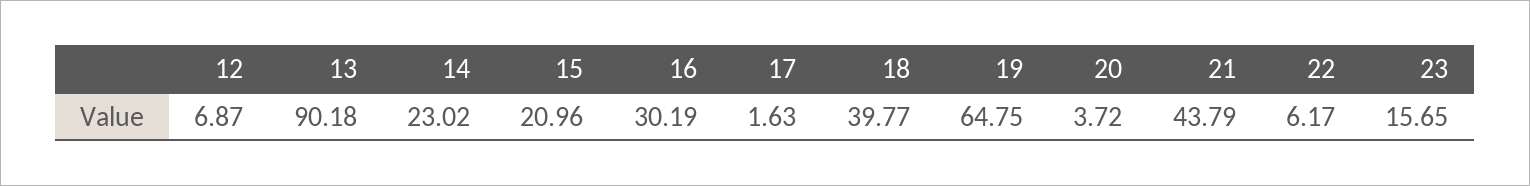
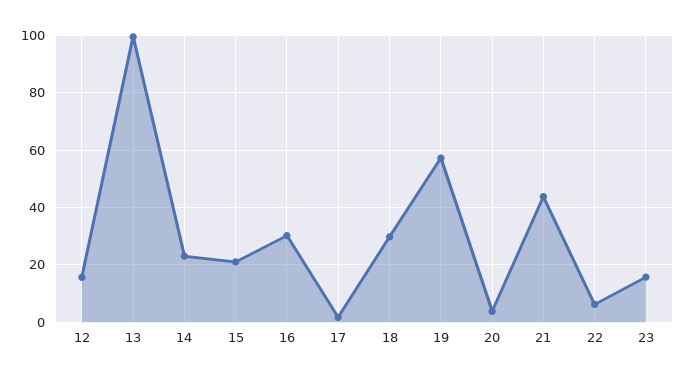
  {
-   "12": 6.87,
+   "12": 15,
-   "13": 90.18,
+   "13": 100,
    "14": 23.02,
    "15": 20.96,
    "16": 30.19,
    "17": 1.63,
-   "18": 39.77,
+   "18": 30,
-   "19": 64.75,
+   "19": 57.5,
    "20": 3.72,
    "21": 43.79,
    "22": 6.17,
    "23": 15.65
  }

